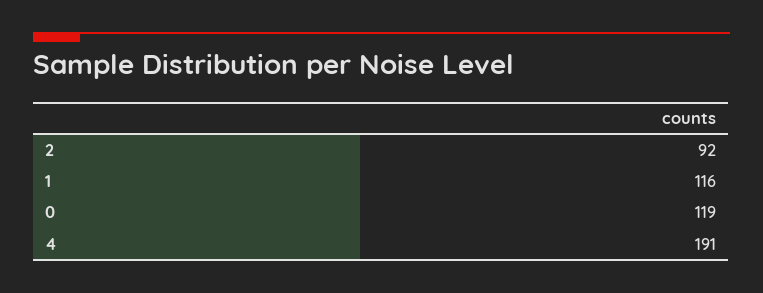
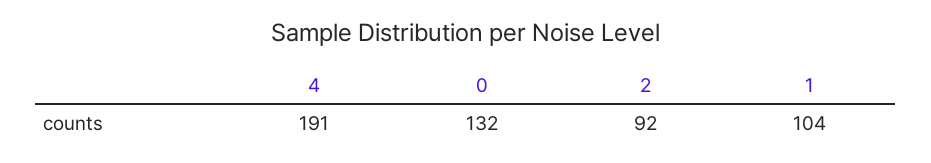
  {
    "2": 92,
-   "1": 116,
+   "1": 104,
-   "0": 119,
+   "0": 132,
    "4": 191
  }

